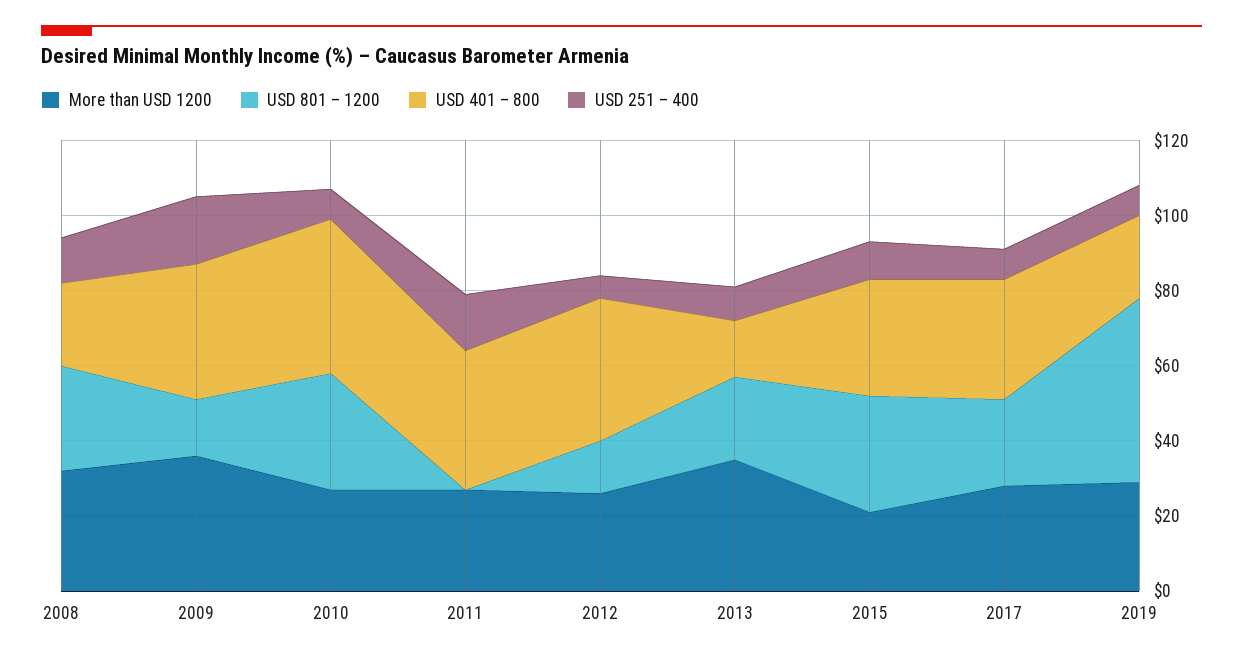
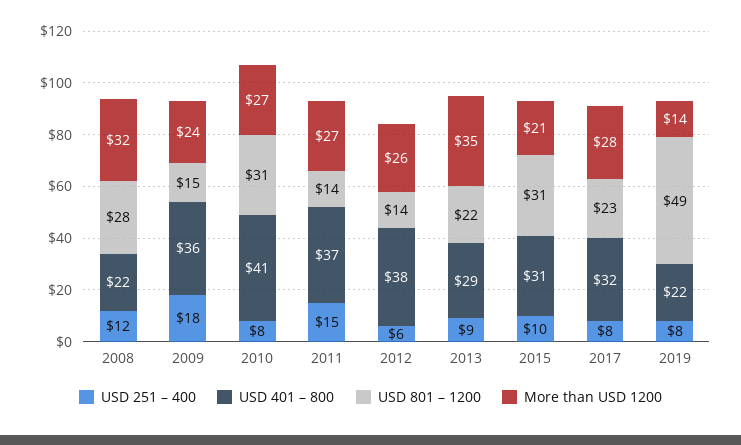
  {
    "More than USD 1200": {
      "2008": 32,
-     "2009": 35,
+     "2009": 24,
      "2010": 27,
      "2011": 27,
      "2012": 26,
      "2013": 35,
      "2015": 21,
      "2017": 28,
-     "2019": 30
+     "2019": 14
    },
    "USD 801 – 1200": {
      "2008": 28,
      "2009": 15,
      "2010": 31,
-     "2011": 0,
+     "2011": 14,
      "2012": 14,
      "2013": 22,
      "2015": 31,
      "2017": 23,
      "2019": 49
    },
    "USD 401 – 800": {
      "2008": 22,
      "2009": 36,
      "2010": 41,
      "2011": 37,
      "2012": 38,
-     "2013": 15,
+     "2013": 29,
      "2015": 31,
      "2017": 32,
      "2019": 22
    },
    "USD 251 – 400": {
      "2008": 12,
      "2009": 18,
      "2010": 8,
      "2011": 15,
      "2012": 6,
      "2013": 9,
      "2015": 10,
      "2017": 8,
      "2019": 8
    }
  }

